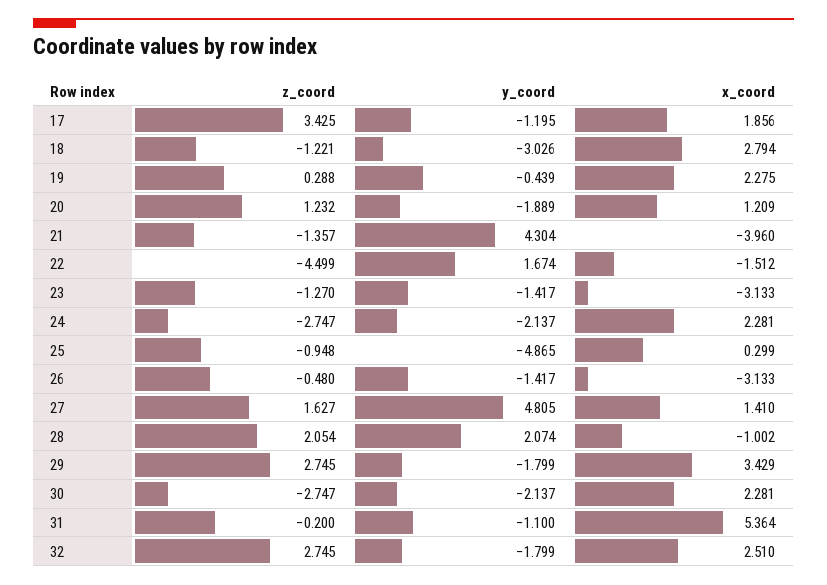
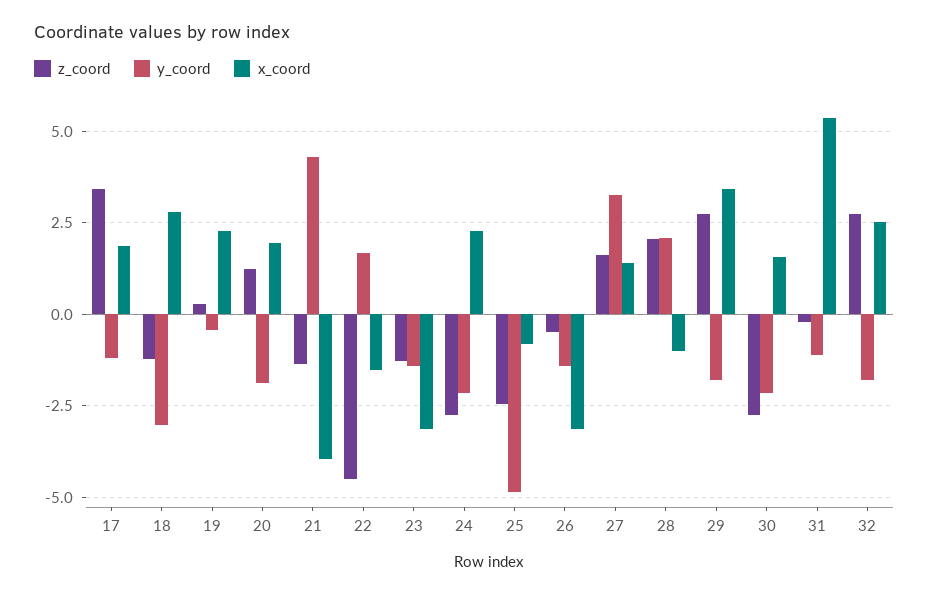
  {
    "z_coord": {
      "17": 3.425,
      "18": -1.221,
      "19": 0.288,
      "20": 1.232,
      "21": -1.357,
      "22": -4.499,
      "23": -1.27,
      "24": -2.747,
-     "25": -0.948,
+     "25": -2.5,
      "26": -0.48,
      "27": 1.627,
      "28": 2.054,
      "29": 2.745,
      "30": -2.747,
      "31": -0.2,
      "32": 2.745
    },
    "y_coord": {
      "17": -1.195,
      "18": -3.026,
      "19": -0.439,
      "20": -1.889,
      "21": 4.304,
      "22": 1.674,
      "23": -1.417,
      "24": -2.137,
      "25": -4.865,
      "26": -1.417,
-     "27": 4.805,
+     "27": 3.25,
      "28": 2.074,
      "29": -1.799,
      "30": -2.137,
      "31": -1.1,
      "32": -1.799
    },
    "x_coord": {
      "17": 1.856,
      "18": 2.794,
      "19": 2.275,
-     "20": 1.209,
+     "20": 2,
      "21": -3.96,
      "22": -1.512,
      "23": -3.133,
      "24": 2.281,
-     "25": 0.299,
+     "25": -0.75,
      "26": -3.133,
      "27": 1.41,
      "28": -1.002,
      "29": 3.429,
-     "30": 2.281,
+     "30": 1.5,
      "31": 5.364,
      "32": 2.51
    }
  }

